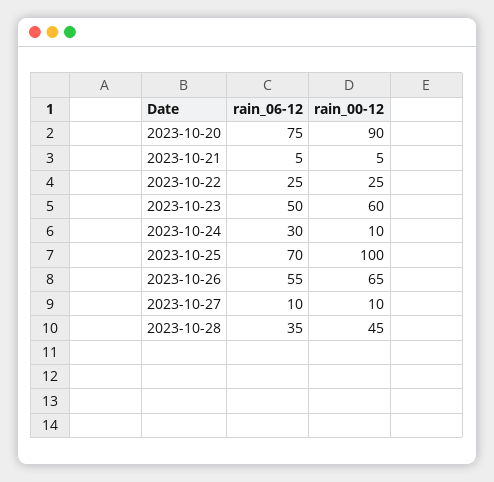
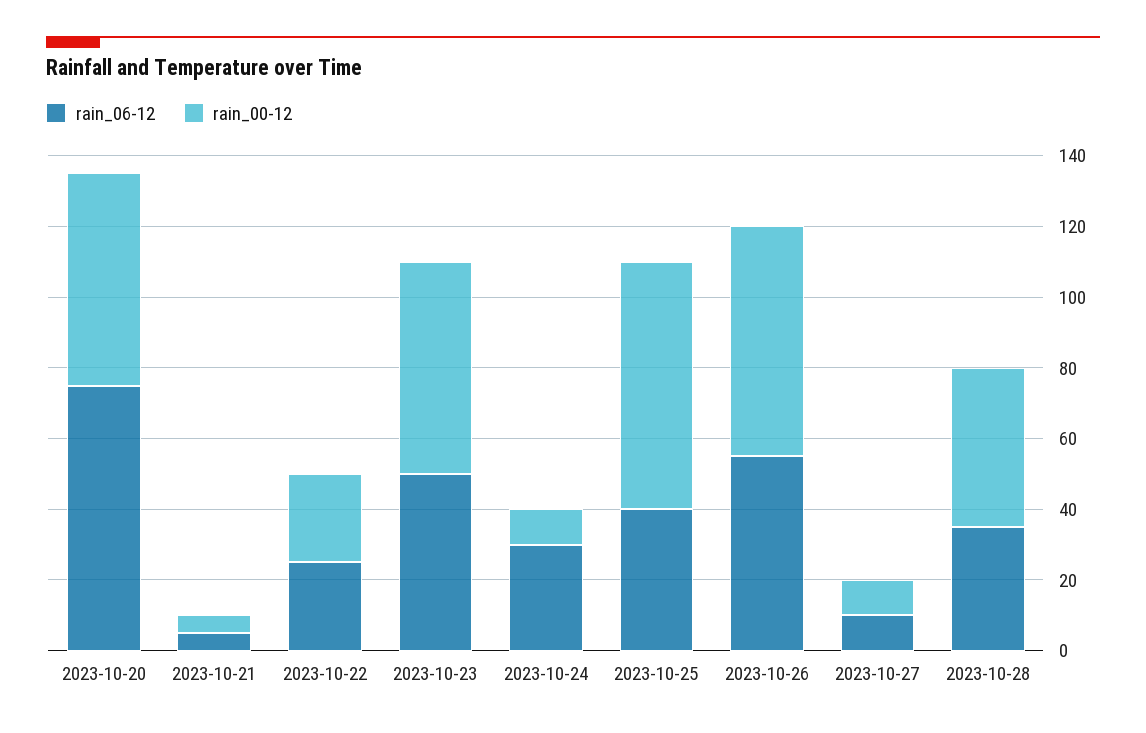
  {
    "rain_06-12": {
      "2023-10-20": 75,
      "2023-10-21": 5,
      "2023-10-22": 25,
      "2023-10-23": 50,
      "2023-10-24": 30,
-     "2023-10-25": 70,
+     "2023-10-25": 40,
      "2023-10-26": 55,
      "2023-10-27": 10,
      "2023-10-28": 35
    },
    "rain_00-12": {
-     "2023-10-20": 90,
+     "2023-10-20": 60,
      "2023-10-21": 5,
      "2023-10-22": 25,
      "2023-10-23": 60,
      "2023-10-24": 10,
-     "2023-10-25": 100,
+     "2023-10-25": 70,
      "2023-10-26": 65,
      "2023-10-27": 10,
      "2023-10-28": 45
    }
  }

